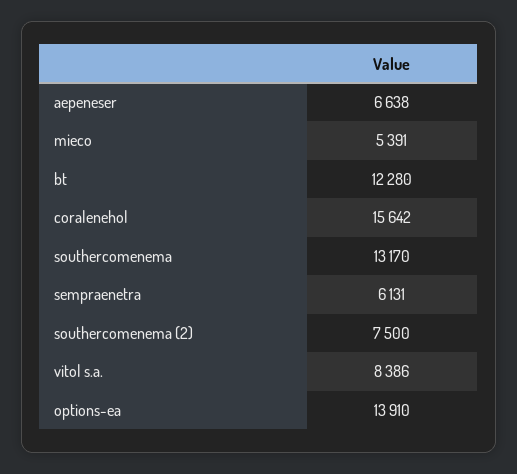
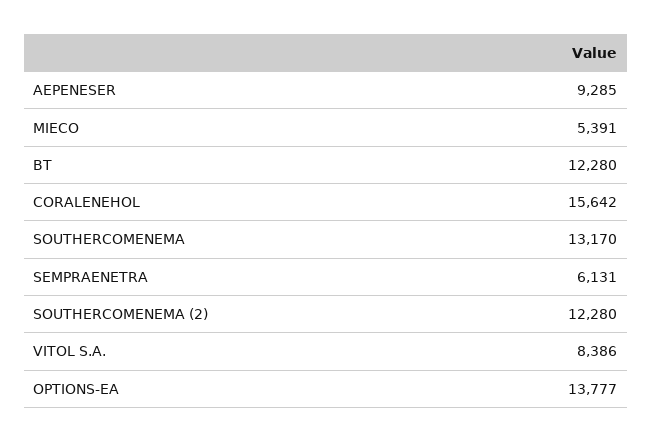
  {
-   "aepeneser": 6638,
+   "aepeneser": 9285,
    "mieco": 5391,
    "bt": 12280,
    "coralenehol": 15642,
    "southercomenema": 13170,
    "sempraenetra": 6131,
-   "southercomenema (2)": 7500,
+   "southercomenema (2)": 12280,
    "vitol s.a.": 8386,
-   "options-ea": 13910
+   "options-ea": 13777
  }

